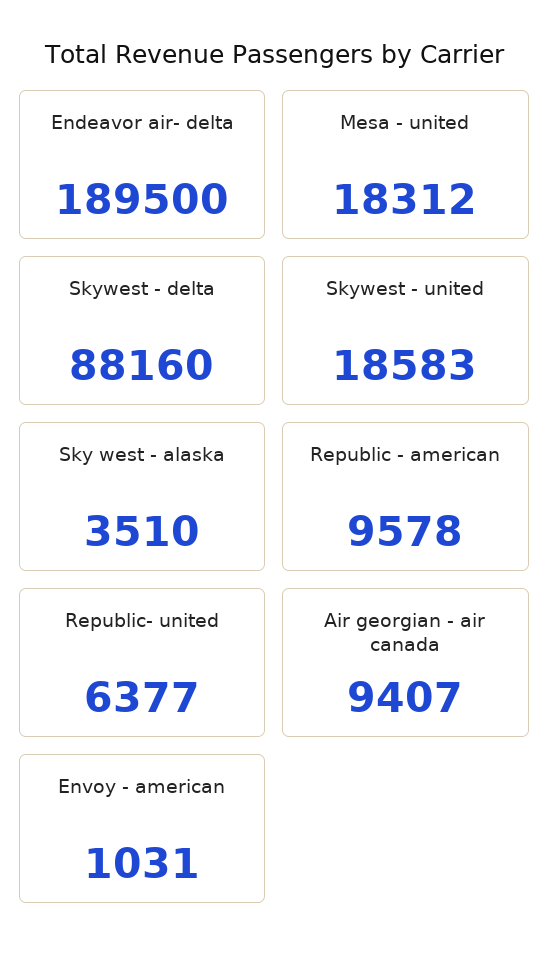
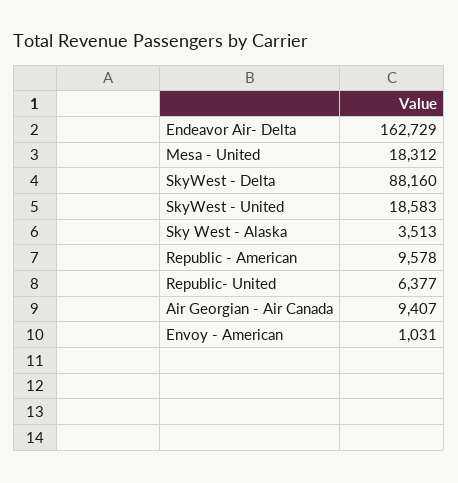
  {
-   "Endeavor air- delta": 189500,
+   "Endeavor air- delta": 162729,
    "Mesa - united": 18312,
    "Skywest - delta": 88160,
    "Skywest - united": 18583,
-   "Sky west - alaska": 3510,
+   "Sky west - alaska": 3513,
    "Republic - american": 9578,
    "Republic- united": 6377,
    "Air georgian - air canada": 9407,
    "Envoy - american": 1031
  }

